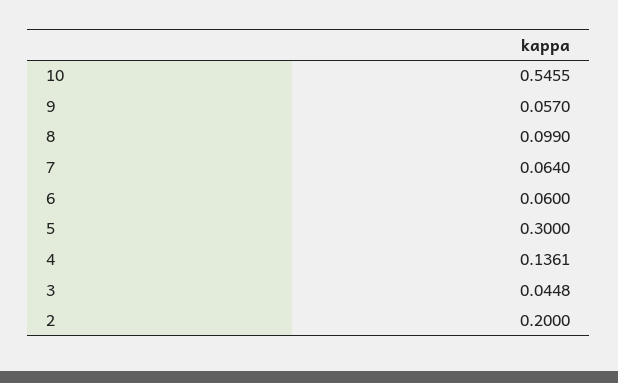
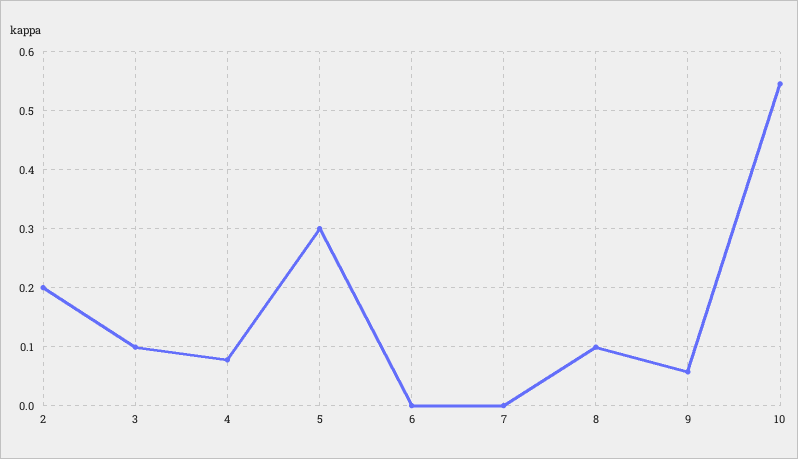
  {
    "10": 0.5455,
    "9": 0.057,
    "8": 0.099,
-   "7": 0.064,
+   "7": 0,
-   "6": 0.06,
+   "6": 0,
    "5": 0.3,
-   "4": 0.1361,
+   "4": 0.08,
-   "3": 0.0448,
+   "3": 0.1,
    "2": 0.2
  }

